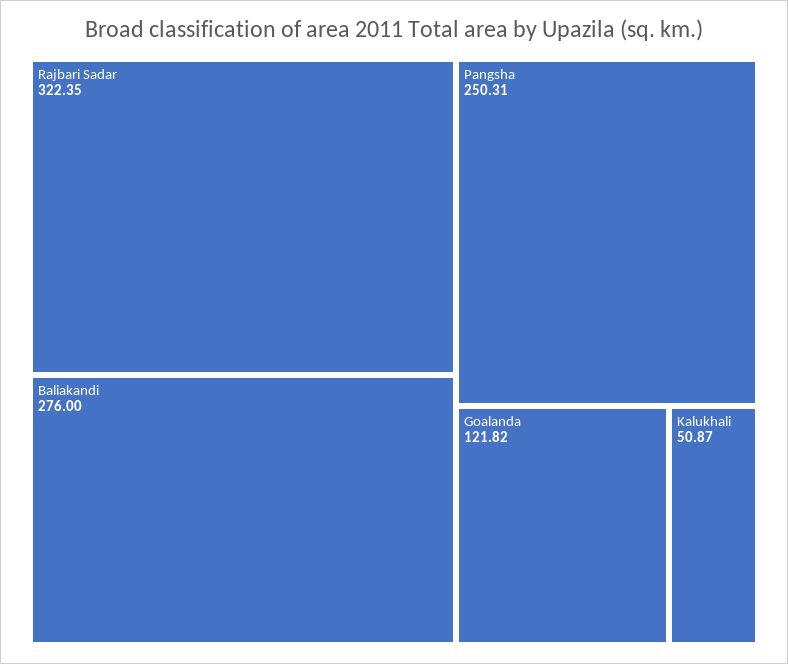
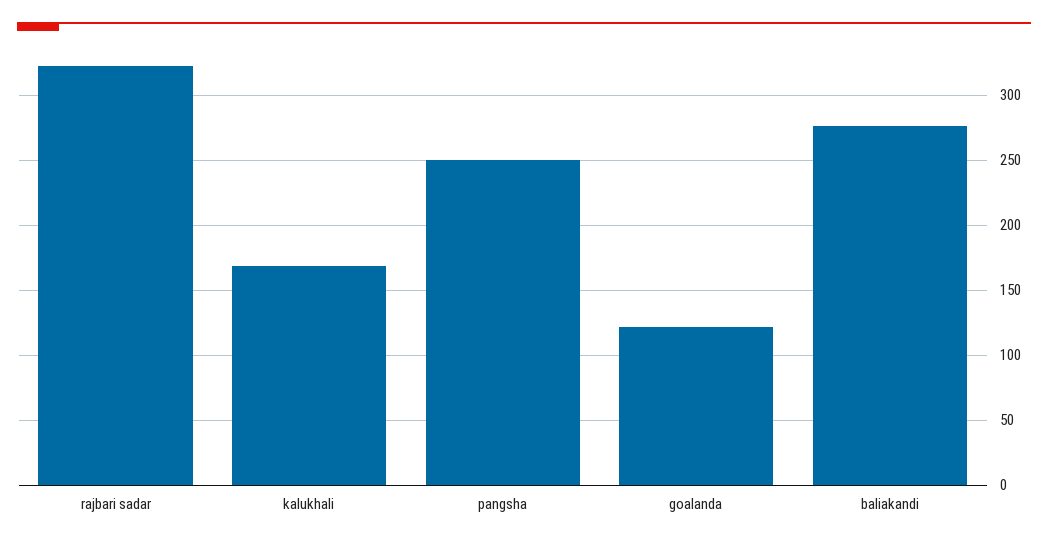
  {
    "Rajbari Sadar": 322.35,
    "Baliakandi": 276,
    "Pangsha": 250.31,
    "Goalanda": 121.82,
-   "Kalukhali": 50.87
+   "Kalukhali": 170
  }

